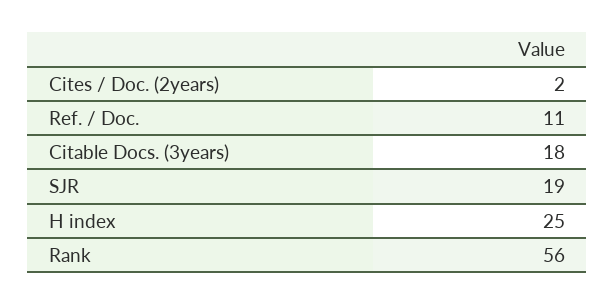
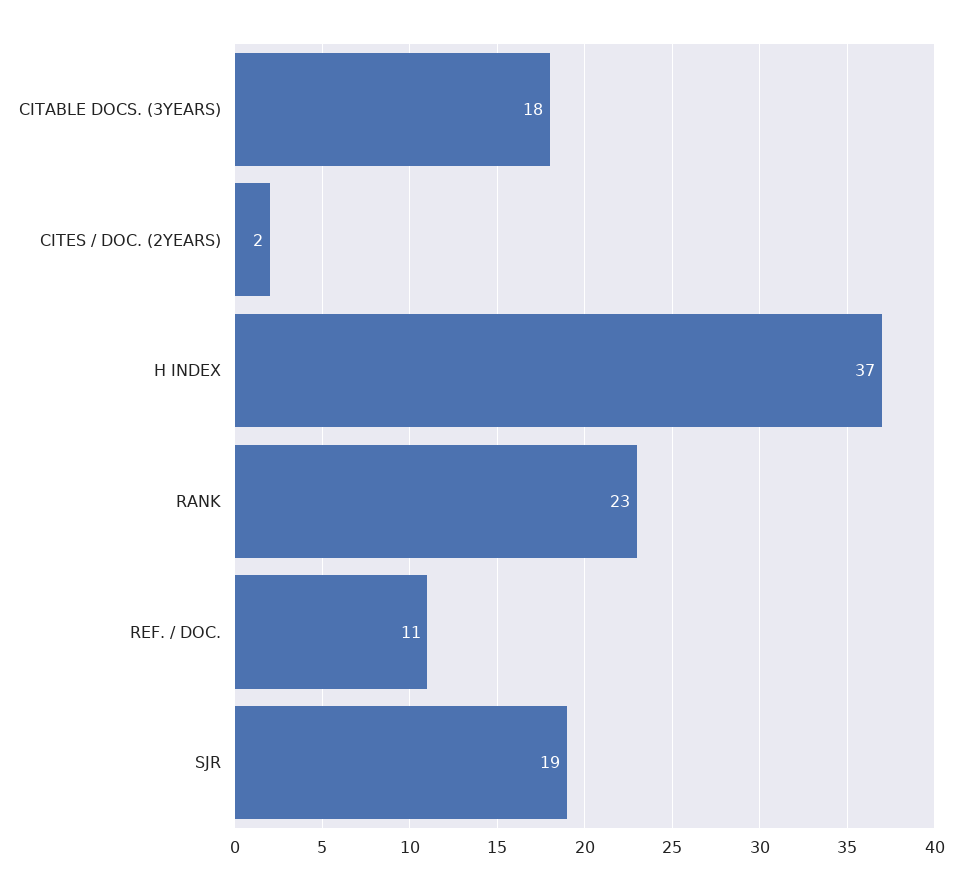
  {
    "Cites / Doc. (2years)": 2,
    "Ref. / Doc.": 11,
    "Citable Docs. (3years)": 18,
    "SJR": 19,
-   "H index": 25,
+   "H index": 37,
-   "Rank": 56
+   "Rank": 23
  }

